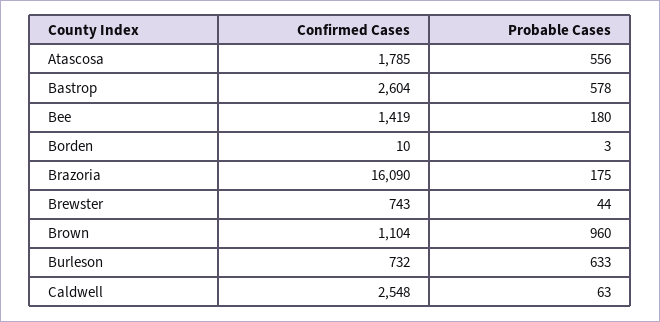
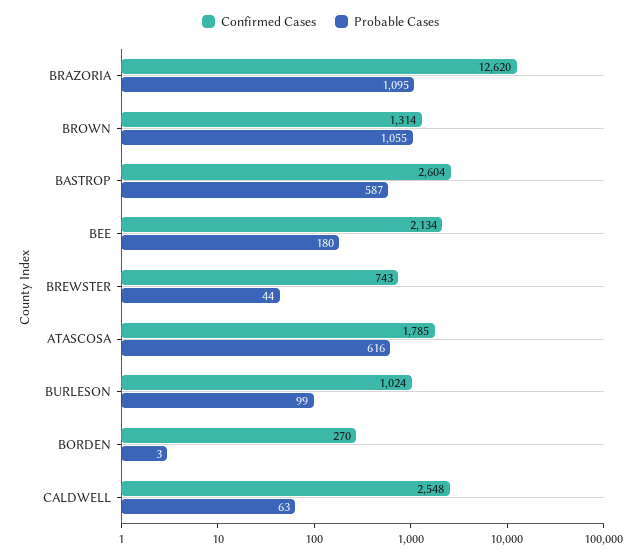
  {
    "Confirmed Cases": {
      "Atascosa": 1785,
      "Bastrop": 2604,
-     "Bee": 1419,
+     "Bee": 2134,
-     "Borden": 10,
+     "Borden": 270,
-     "Brazoria": 16090,
+     "Brazoria": 12620,
      "Brewster": 743,
-     "Brown": 1104,
+     "Brown": 1314,
-     "Burleson": 732,
+     "Burleson": 1024,
      "Caldwell": 2548
    },
    "Probable Cases": {
-     "Atascosa": 556,
+     "Atascosa": 616,
-     "Bastrop": 578,
+     "Bastrop": 587,
      "Bee": 180,
      "Borden": 3,
-     "Brazoria": 175,
+     "Brazoria": 1095,
      "Brewster": 44,
-     "Brown": 960,
+     "Brown": 1055,
-     "Burleson": 633,
+     "Burleson": 99,
      "Caldwell": 63
    }
  }

